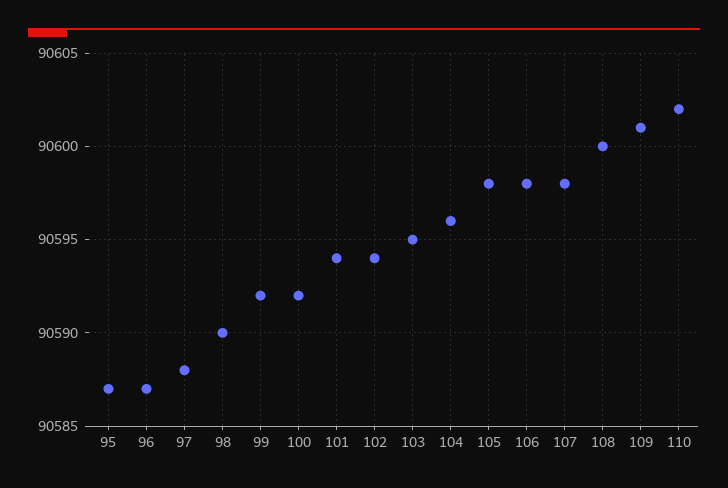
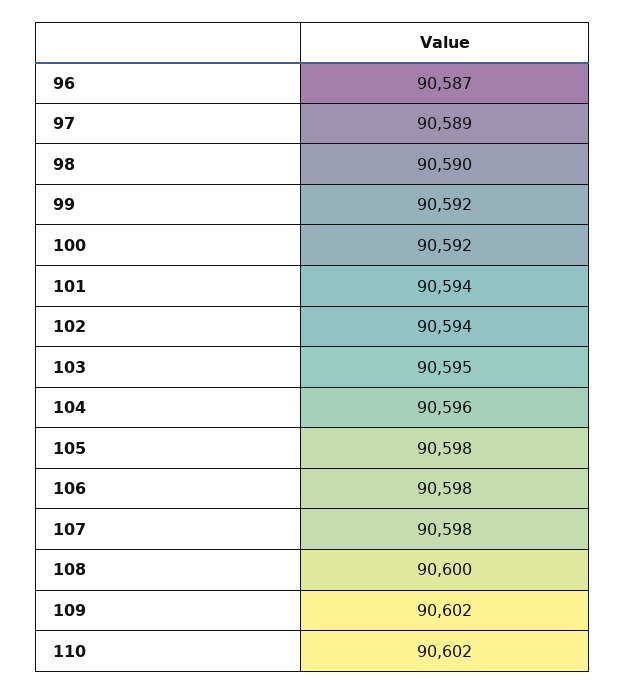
  {
-   "95": 90587,
    "96": 90587,
-   "97": 90588,
+   "97": 90589,
    "98": 90590,
    "99": 90592,
    "100": 90592,
    "101": 90594,
    "102": 90594,
    "103": 90595,
    "104": 90596,
    "105": 90598,
    "106": 90598,
    "107": 90598,
    "108": 90600,
-   "109": 90601,
+   "109": 90602,
    "110": 90602
  }

